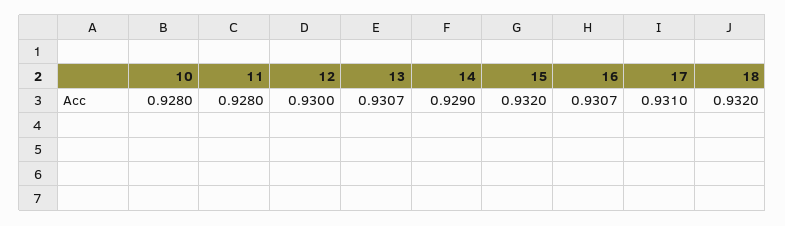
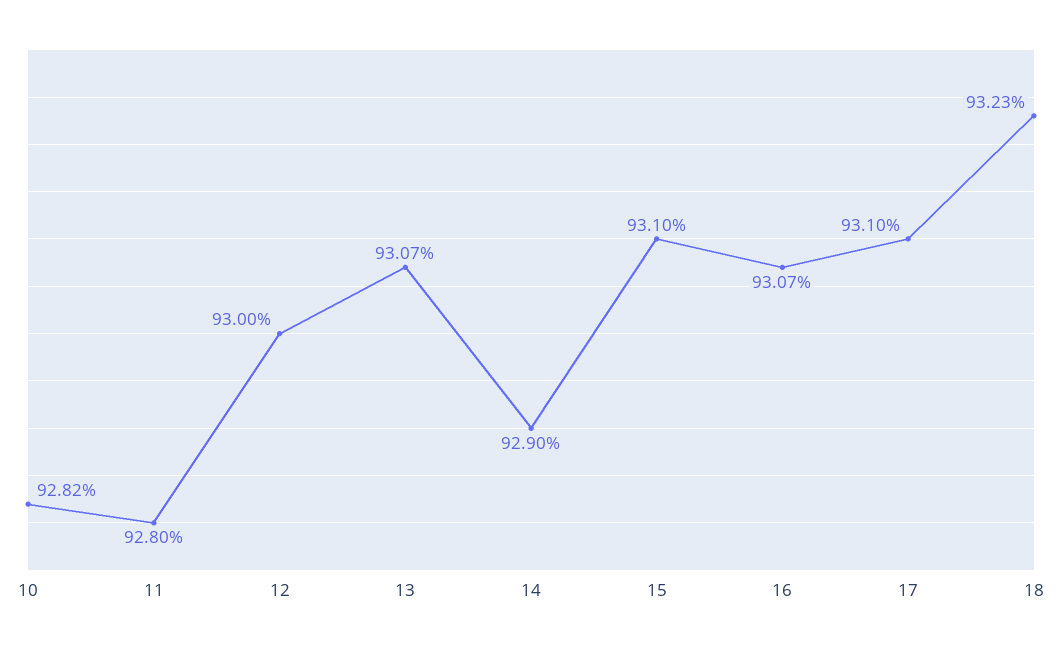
  {
-   "10": 0.928,
+   "10": 0.9282,
    "11": 0.928,
    "12": 0.93,
    "13": 0.9307,
    "14": 0.929,
-   "15": 0.932,
+   "15": 0.931,
    "16": 0.9307,
    "17": 0.931,
-   "18": 0.932
+   "18": 0.9323
  }

